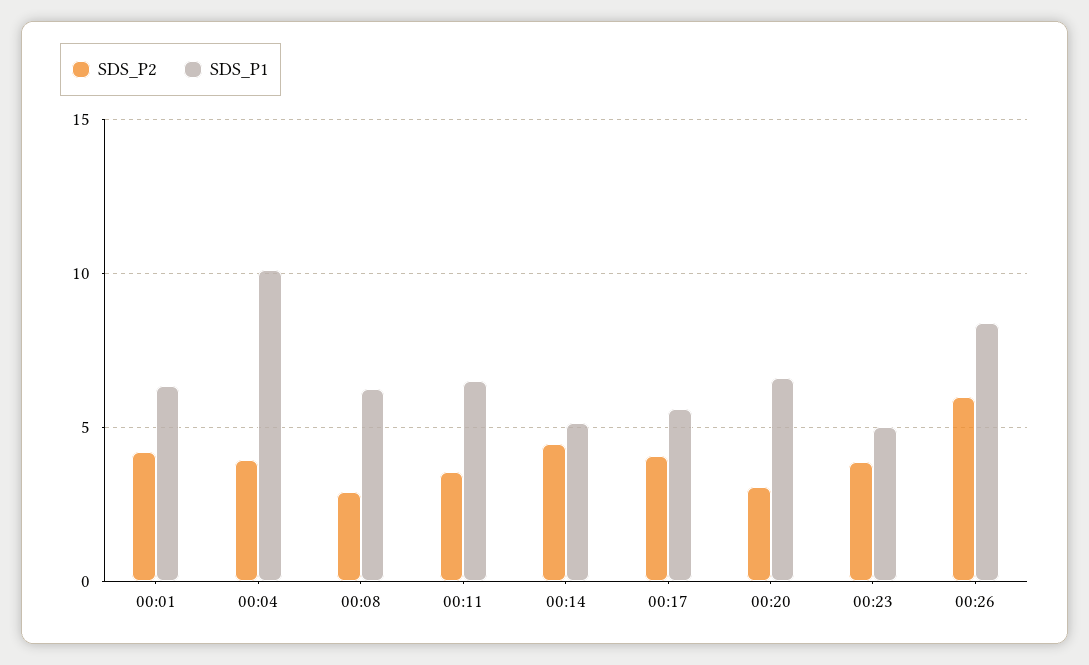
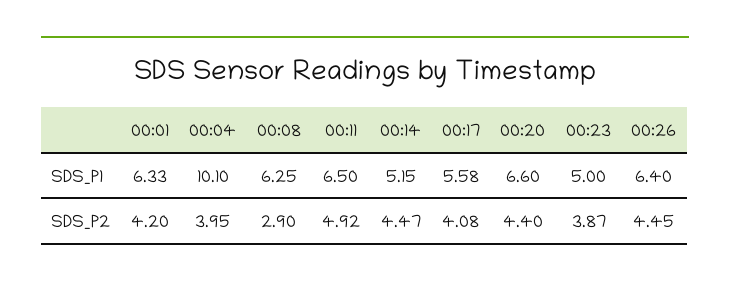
  {
    "SDS_P2": {
      "00:01": 4.2,
      "00:04": 3.95,
      "00:08": 2.9,
-     "00:11": 3.5,
+     "00:11": 4.92,
      "00:14": 4.47,
      "00:17": 4.08,
-     "00:20": 3,
+     "00:20": 4.4,
      "00:23": 3.87,
-     "00:26": 6
+     "00:26": 4.45
    },
    "SDS_P1": {
      "00:01": 6.33,
      "00:04": 10.1,
      "00:08": 6.25,
      "00:11": 6.5,
      "00:14": 5.15,
      "00:17": 5.58,
      "00:20": 6.6,
      "00:23": 5,
-     "00:26": 8.5
+     "00:26": 6.4
    }
  }

